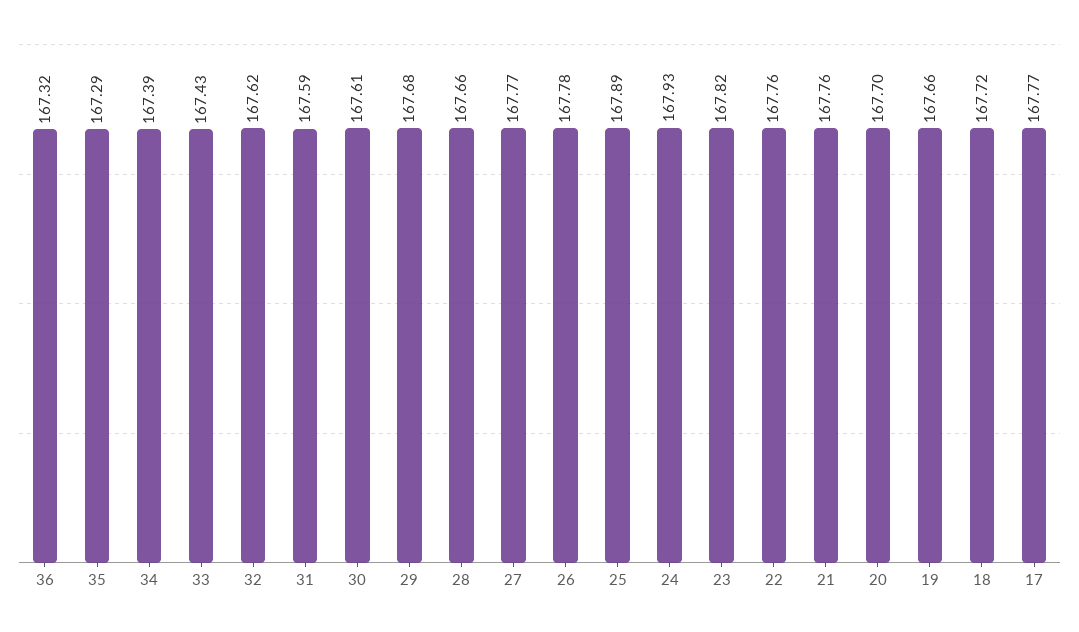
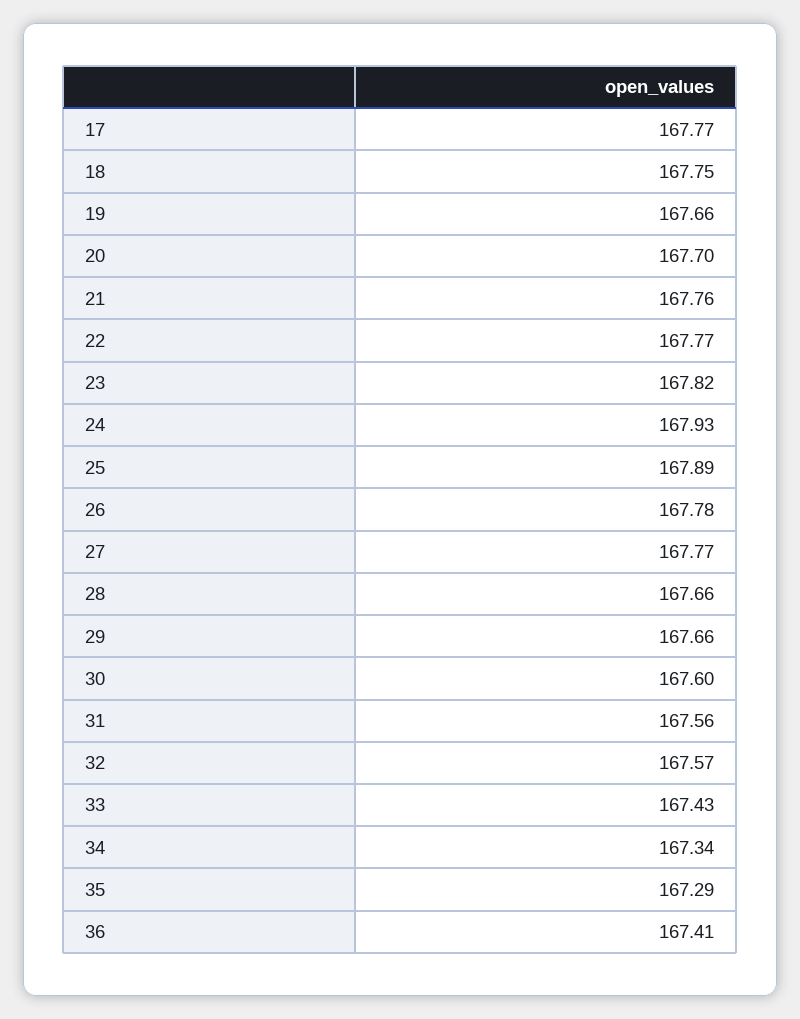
  {
-   "36": 167.32,
+   "36": 167.41,
    "35": 167.29,
-   "34": 167.39,
+   "34": 167.34,
    "33": 167.43,
-   "32": 167.62,
+   "32": 167.57,
-   "31": 167.59,
+   "31": 167.56,
-   "30": 167.61,
+   "30": 167.6,
-   "29": 167.68,
+   "29": 167.66,
    "28": 167.66,
    "27": 167.77,
    "26": 167.78,
    "25": 167.89,
    "24": 167.93,
    "23": 167.82,
-   "22": 167.76,
+   "22": 167.77,
    "21": 167.76,
    "20": 167.7,
    "19": 167.66,
-   "18": 167.72,
+   "18": 167.75,
    "17": 167.77
  }

